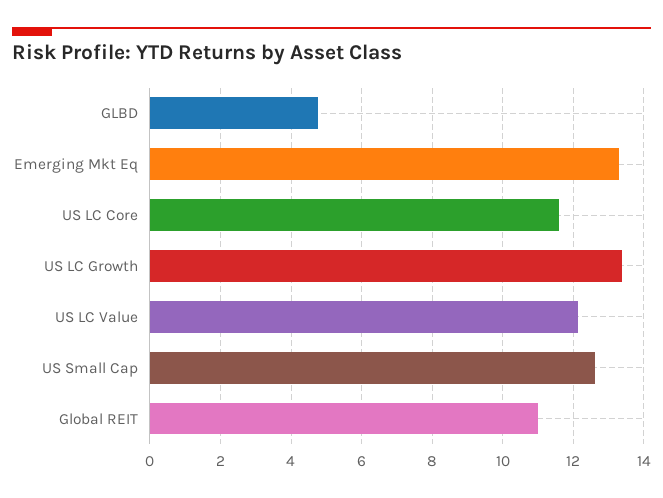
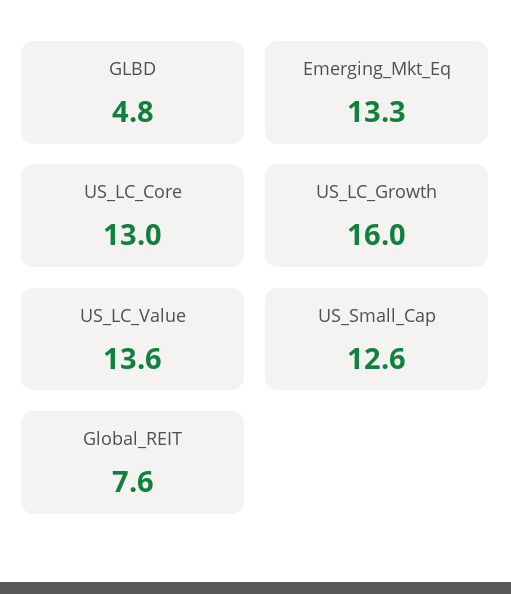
  {
    "GLBD": 4.8,
    "Emerging Mkt Eq": 13.3,
-   "US LC Core": 11.6,
+   "US LC Core": 13,
-   "US LC Growth": 13.4,
+   "US LC Growth": 16,
-   "US LC Value": 12.2,
+   "US LC Value": 13.6,
    "US Small Cap": 12.6,
-   "Global REIT": 11
+   "Global REIT": 7.6
  }

